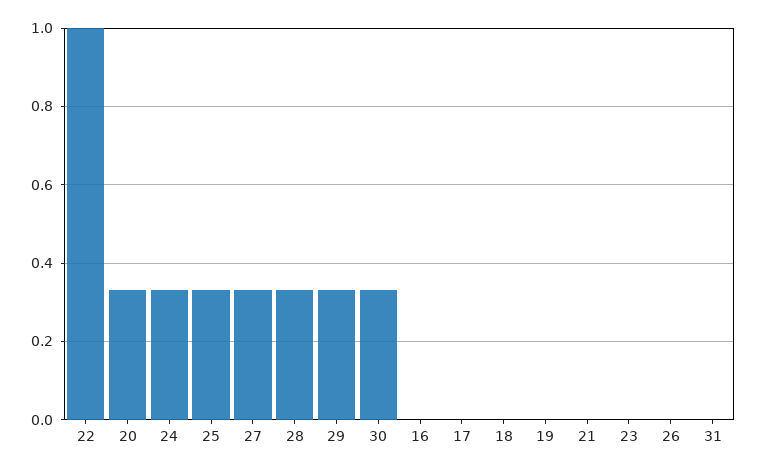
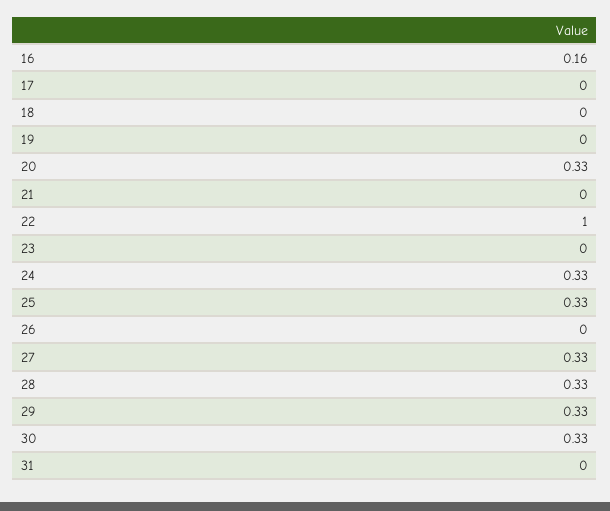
  {
    "22": 1,
    "20": 0.33,
    "24": 0.33,
    "25": 0.33,
    "27": 0.33,
    "28": 0.33,
    "29": 0.33,
    "30": 0.33,
-   "16": 0,
+   "16": 0.16,
    "17": 0,
    "18": 0,
    "19": 0,
    "21": 0,
    "23": 0,
    "26": 0,
    "31": 0
  }

